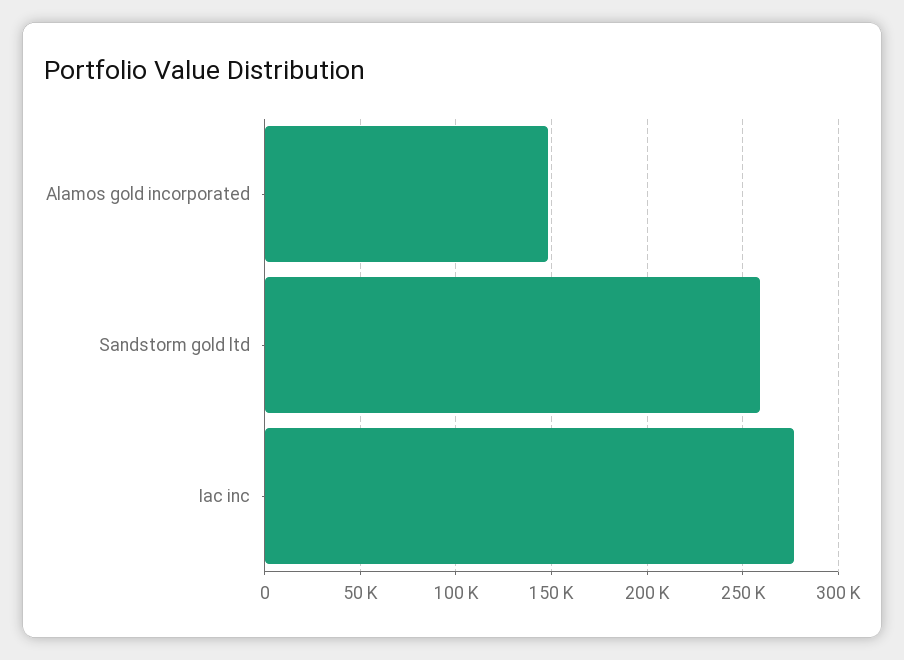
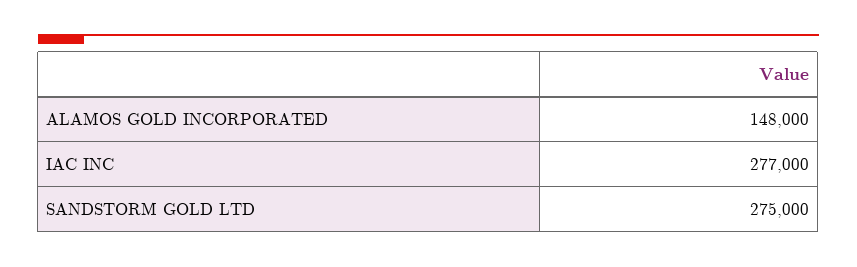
  {
    "Alamos gold incorporated": 148000,
-   "Sandstorm gold ltd": 260000,
+   "Sandstorm gold ltd": 275000,
    "Iac inc": 277000
  }

